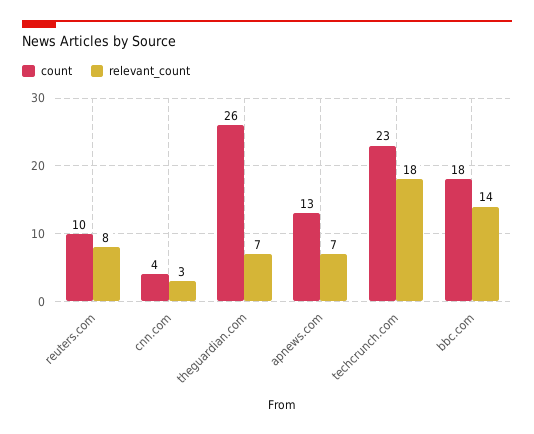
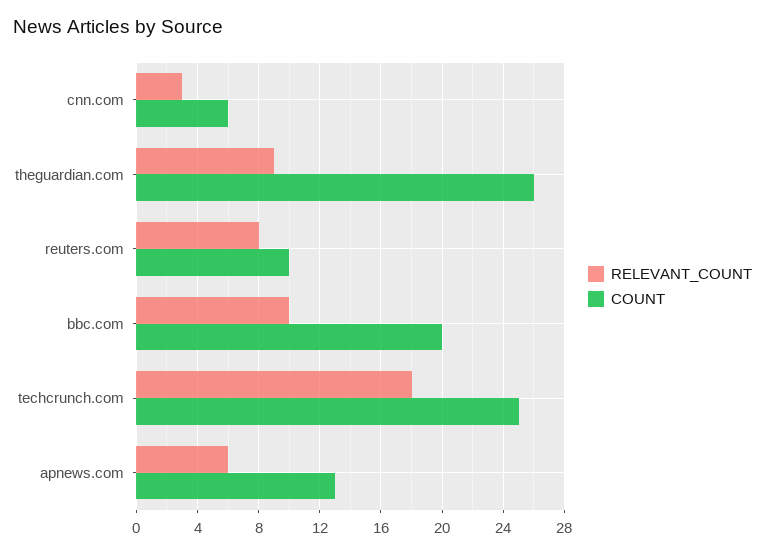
  {
    "count": {
      "reuters.com": 10,
-     "cnn.com": 4,
+     "cnn.com": 6,
      "theguardian.com": 26,
      "apnews.com": 13,
-     "techcrunch.com": 23,
+     "techcrunch.com": 25,
-     "bbc.com": 18
+     "bbc.com": 20
    },
    "relevant_count": {
      "reuters.com": 8,
      "cnn.com": 3,
-     "theguardian.com": 7,
+     "theguardian.com": 9,
-     "apnews.com": 7,
+     "apnews.com": 6,
      "techcrunch.com": 18,
-     "bbc.com": 14
+     "bbc.com": 10
    }
  }

